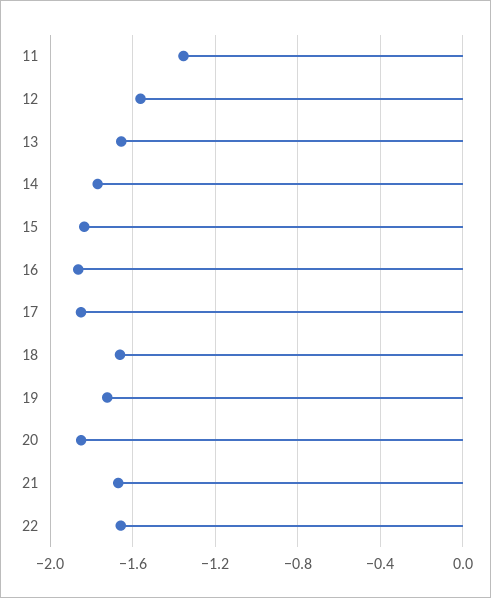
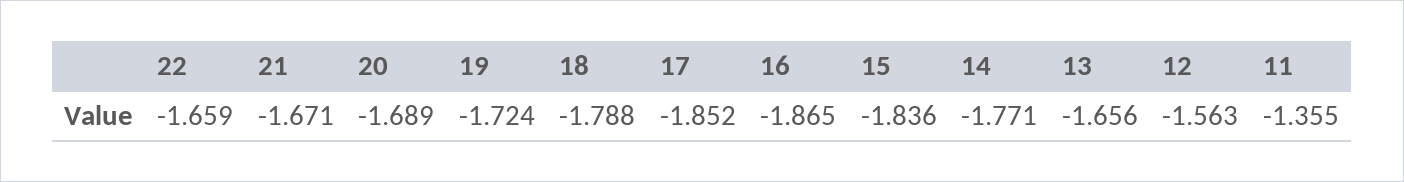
  {
    "11": -1.355,
    "12": -1.563,
    "13": -1.656,
    "14": -1.771,
    "15": -1.836,
    "16": -1.865,
    "17": -1.852,
-   "18": -1.65,
+   "18": -1.788,
    "19": -1.724,
-   "20": -1.85,
+   "20": -1.689,
    "21": -1.671,
    "22": -1.659
  }

